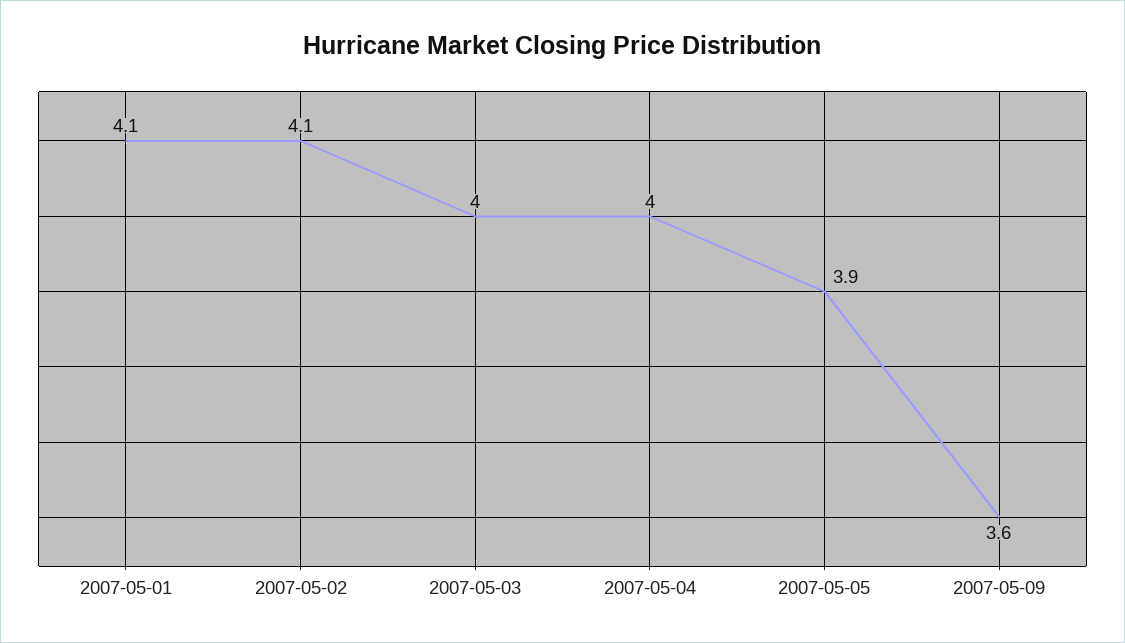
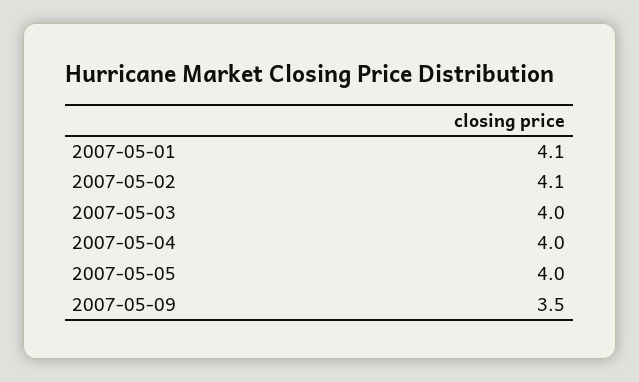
  {
    "2007-05-01": 4.1,
    "2007-05-02": 4.1,
    "2007-05-03": 4,
    "2007-05-04": 4,
-   "2007-05-05": 3.9,
+   "2007-05-05": 4,
-   "2007-05-09": 3.6
+   "2007-05-09": 3.5
  }

